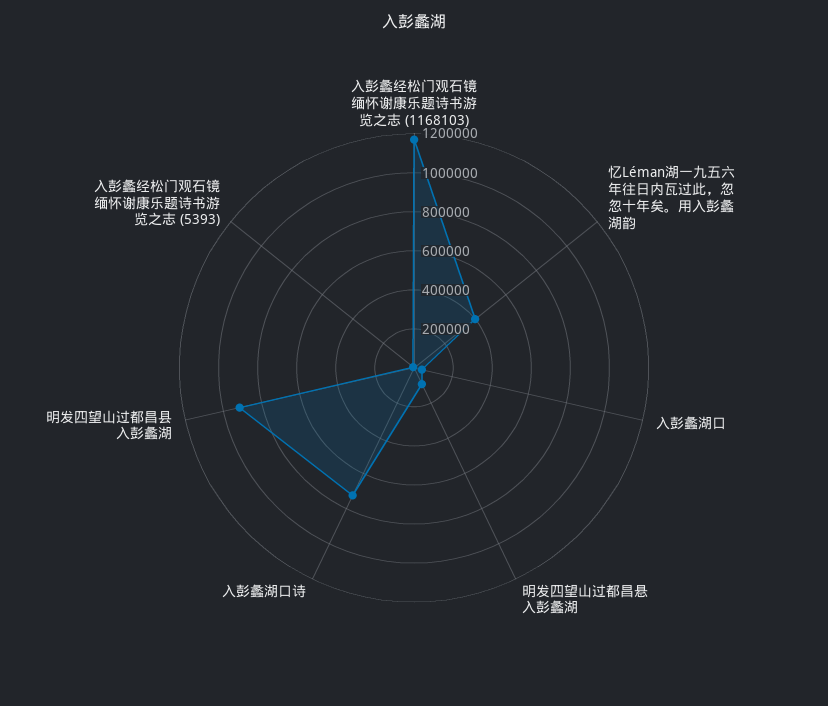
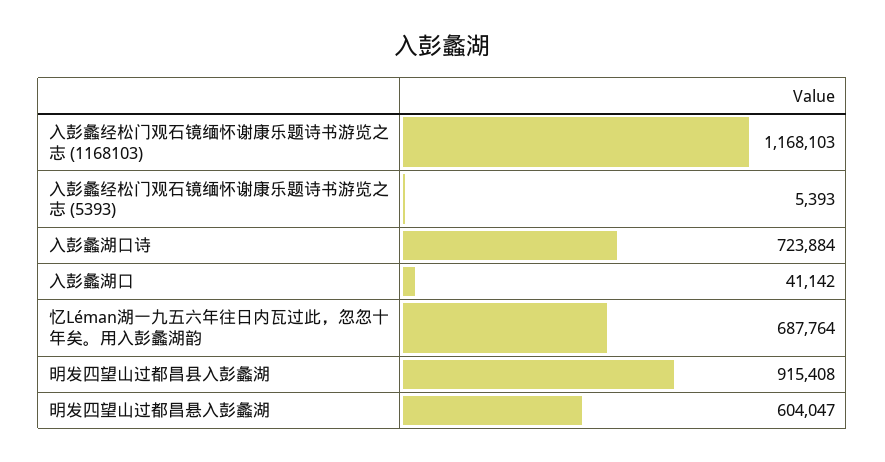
  {
    "入彭蠡经松门观石镜缅怀谢康乐题诗书游览之志 (1168103)": 1168103,
-   "忆Léman湖一九五六年往日内瓦过此，忽忽十年矣。用入彭蠡湖韵": 400000,
+   "忆Léman湖一九五六年往日内瓦过此，忽忽十年矣。用入彭蠡湖韵": 687764,
    "入彭蠡湖口": 41142,
-   "明发四望山过都昌悬入彭蠡湖": 100000,
+   "明发四望山过都昌悬入彭蠡湖": 604047,
    "入彭蠡湖口诗": 723884,
    "明发四望山过都昌县入彭蠡湖": 915408,
    "入彭蠡经松门观石镜缅怀谢康乐题诗书游览之志 (5393)": 5393
  }

